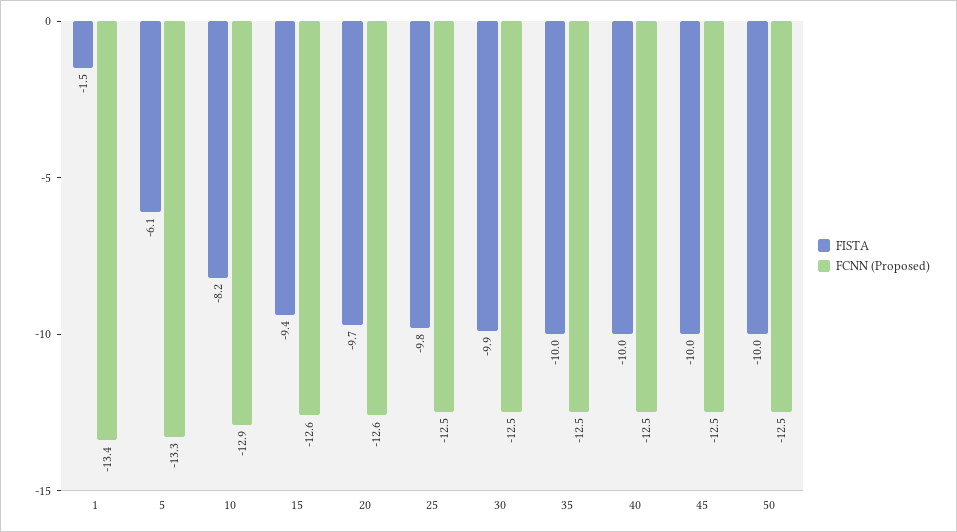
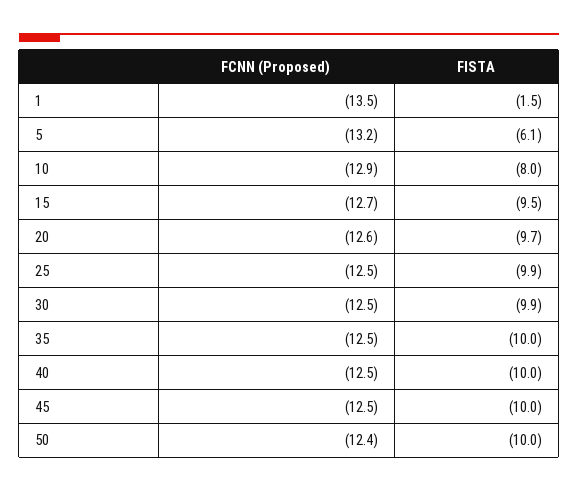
  {
    "FISTA": {
      "1": -1.5,
      "5": -6.1,
-     "10": -8.2,
+     "10": -8,
-     "15": -9.4,
+     "15": -9.5,
      "20": -9.7,
-     "25": -9.8,
+     "25": -9.9,
      "30": -9.9,
      "35": -10,
      "40": -10,
      "45": -10,
      "50": -10
    },
    "FCNN (Proposed)": {
-     "1": -13.4,
+     "1": -13.5,
-     "5": -13.3,
+     "5": -13.2,
      "10": -12.9,
-     "15": -12.6,
+     "15": -12.7,
      "20": -12.6,
      "25": -12.5,
      "30": -12.5,
      "35": -12.5,
      "40": -12.5,
      "45": -12.5,
-     "50": -12.5
+     "50": -12.4
    }
  }

